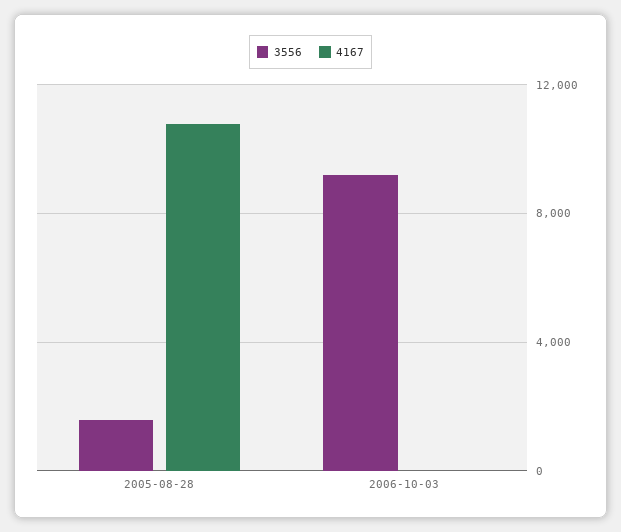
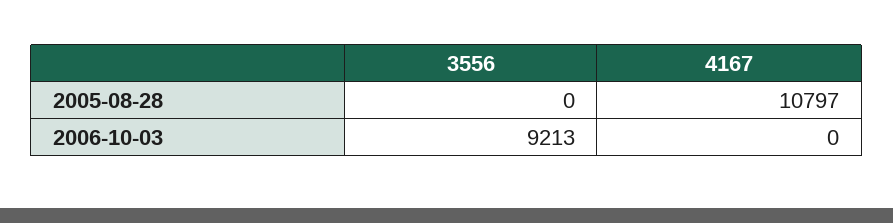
  {
    "3556": {
-     "2005-08-28": 1500,
+     "2005-08-28": 0,
      "2006-10-03": 9213
    },
    "4167": {
      "2005-08-28": 10797,
      "2006-10-03": 0
    }
  }

